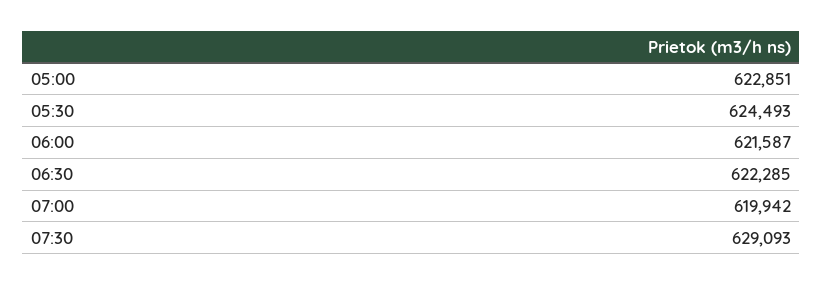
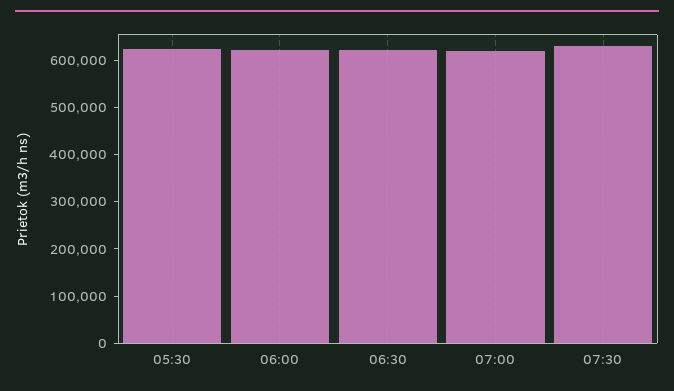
  {
-   "05:00": 622851,
    "05:30": 624493,
    "06:00": 621587,
    "06:30": 622285,
    "07:00": 619942,
    "07:30": 629093
  }

